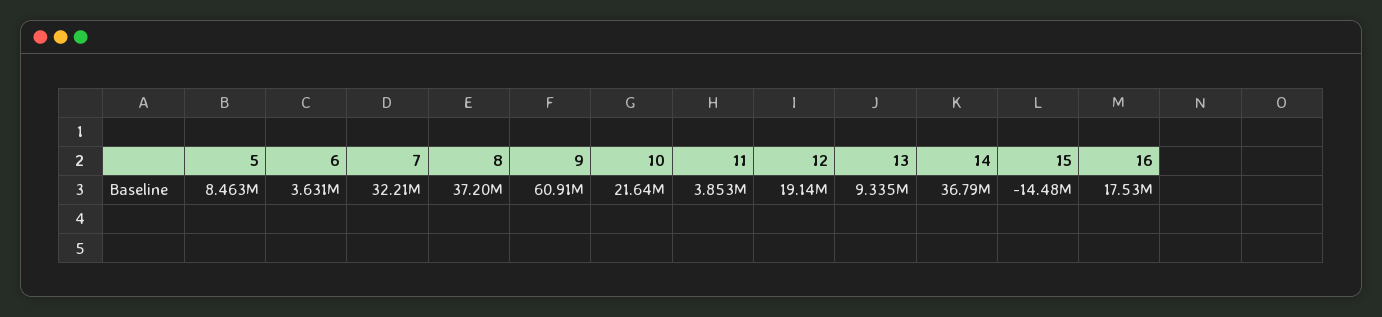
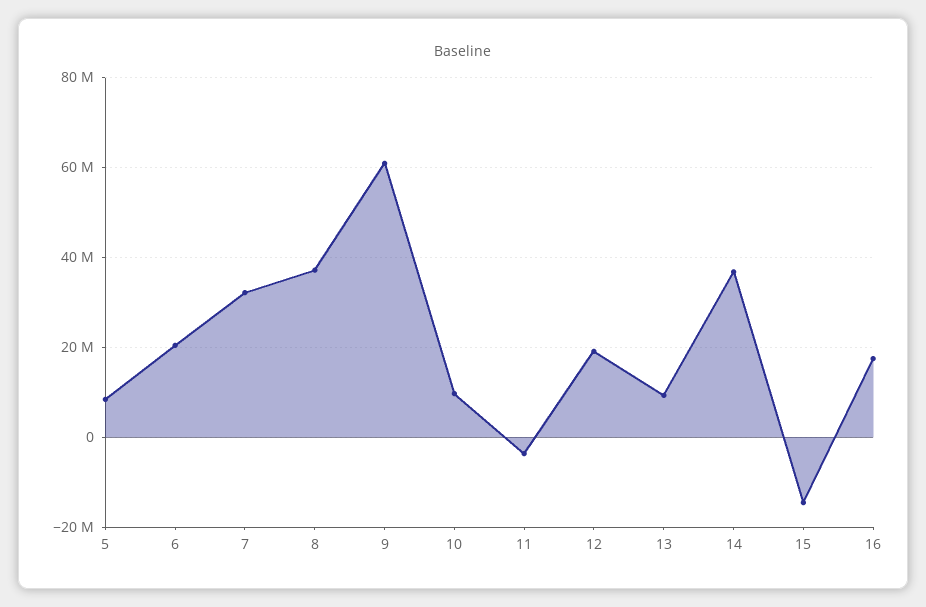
  {
    "5": 8463000,
-   "6": 3631000,
+   "6": 20000000,
    "7": 32210000,
    "8": 37200000,
    "9": 60910000,
-   "10": 21640000,
+   "10": 10000000,
-   "11": 3853000,
+   "11": -4000000,
    "12": 19140000,
    "13": 9335000,
    "14": 36790000,
    "15": -14480000,
    "16": 17530000
  }

